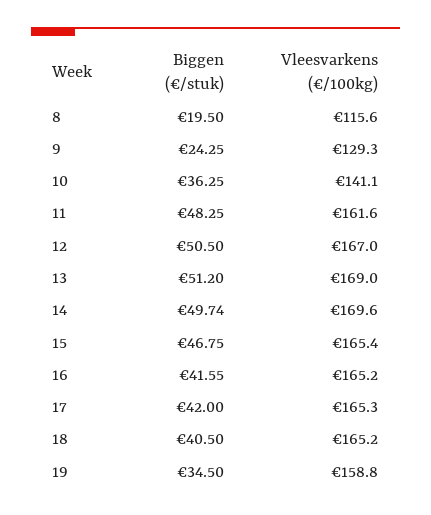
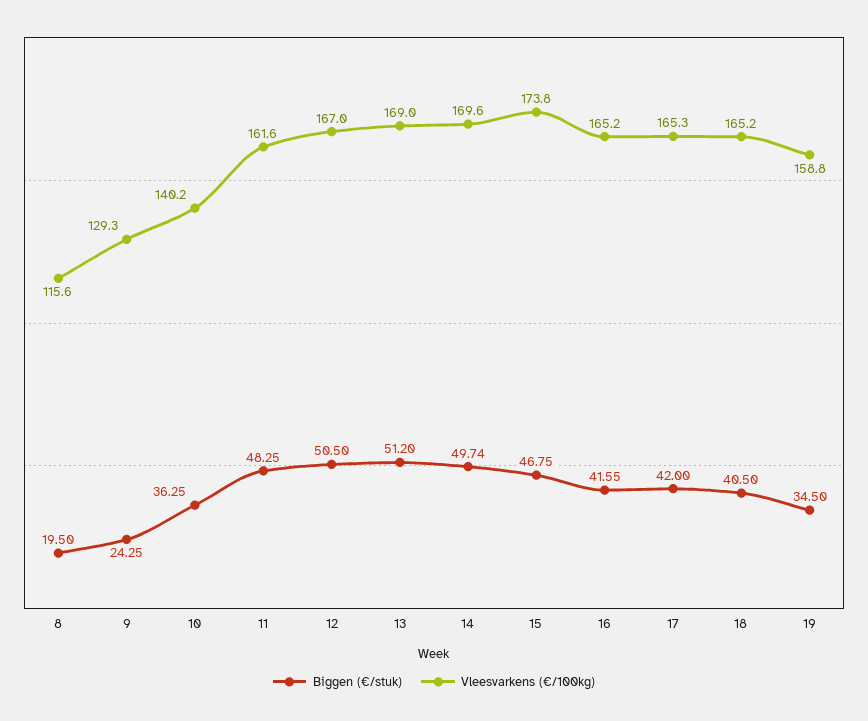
  {
    "Biggen (€/stuk)": {
      "8": 19.5,
      "9": 24.25,
      "10": 36.25,
      "11": 48.25,
      "12": 50.5,
      "13": 51.2,
      "14": 49.74,
      "15": 46.75,
      "16": 41.55,
      "17": 42,
      "18": 40.5,
      "19": 34.5
    },
    "Vleesvarkens (€/100kg)": {
      "8": 115.6,
      "9": 129.3,
-     "10": 141.1,
+     "10": 140.2,
      "11": 161.6,
      "12": 167,
      "13": 169,
      "14": 169.6,
-     "15": 165.4,
+     "15": 173.8,
      "16": 165.2,
      "17": 165.3,
      "18": 165.2,
      "19": 158.8
    }
  }

